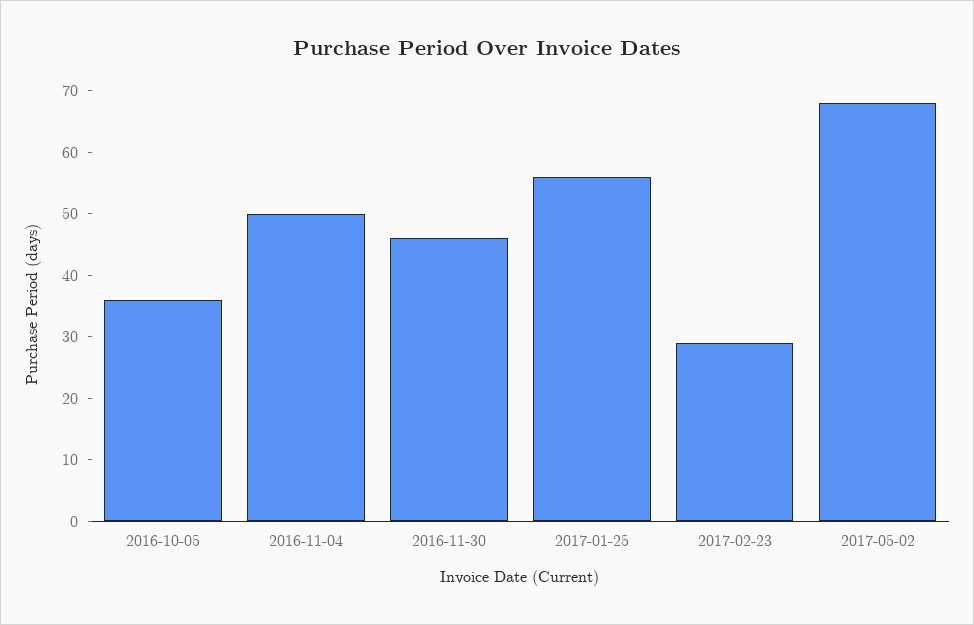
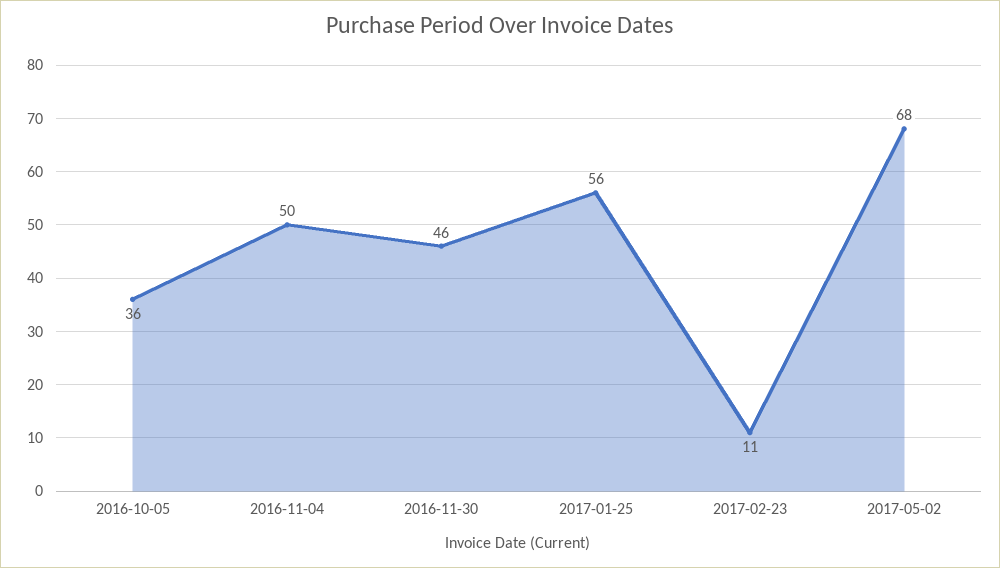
  {
    "2016-10-05": 36,
    "2016-11-04": 50,
    "2016-11-30": 46,
    "2017-01-25": 56,
-   "2017-02-23": 30,
+   "2017-02-23": 11,
    "2017-05-02": 68
  }

